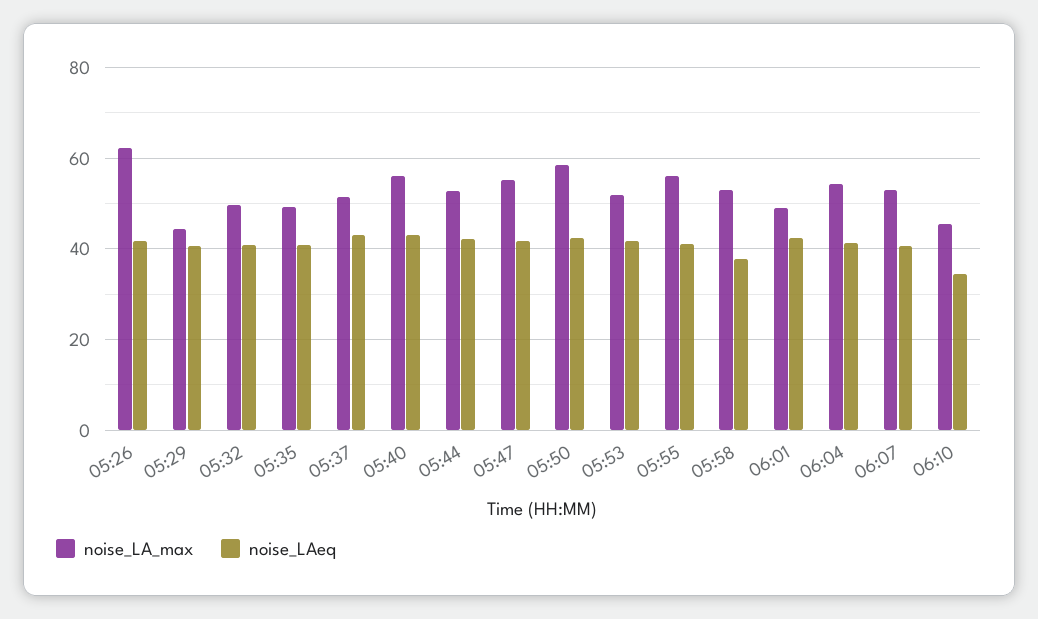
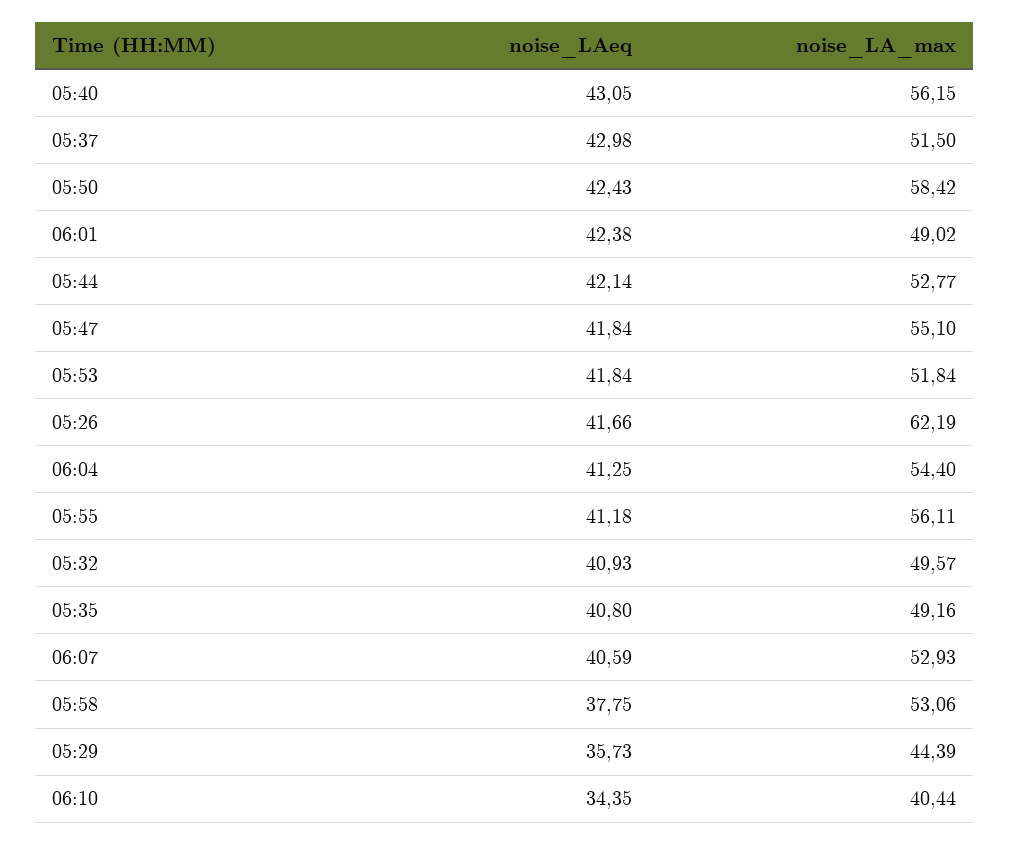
  {
    "noise_LA_max": {
      "05:26": 62.19,
      "05:29": 44.39,
      "05:32": 49.57,
      "05:35": 49.16,
      "05:37": 51.5,
      "05:40": 56.15,
      "05:44": 52.77,
      "05:47": 55.1,
      "05:50": 58.42,
      "05:53": 51.84,
      "05:55": 56.11,
      "05:58": 53.06,
      "06:01": 49.02,
      "06:04": 54.4,
      "06:07": 52.93,
-     "06:10": 46
+     "06:10": 40.44
    },
    "noise_LAeq": {
      "05:26": 41.66,
-     "05:29": 40,
+     "05:29": 35.73,
      "05:32": 40.93,
      "05:35": 40.8,
      "05:37": 42.98,
      "05:40": 43.05,
      "05:44": 42.14,
      "05:47": 41.84,
      "05:50": 42.43,
      "05:53": 41.84,
      "05:55": 41.18,
      "05:58": 37.75,
      "06:01": 42.38,
      "06:04": 41.25,
      "06:07": 40.59,
      "06:10": 34.35
    }
  }

